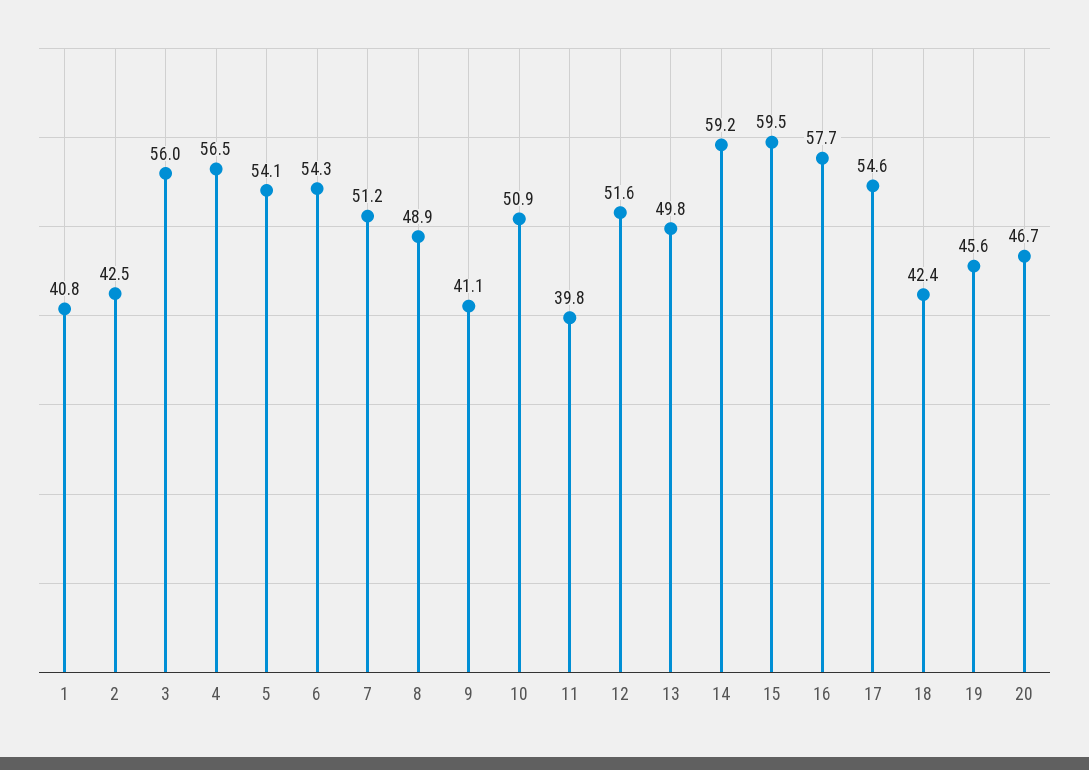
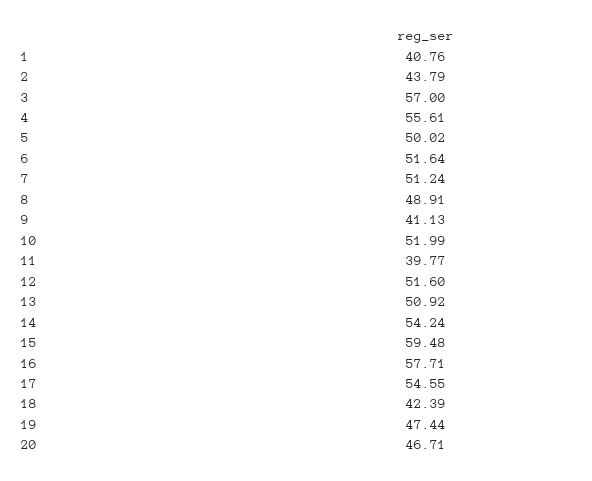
  {
    "1": 40.76,
-   "2": 42.5,
+   "2": 43.79,
-   "3": 56,
+   "3": 57,
-   "4": 56.5,
+   "4": 55.61,
-   "5": 54.1,
+   "5": 50.02,
-   "6": 54.3,
+   "6": 51.64,
    "7": 51.24,
    "8": 48.91,
    "9": 41.13,
-   "10": 50.9,
+   "10": 51.99,
    "11": 39.77,
    "12": 51.6,
-   "13": 49.8,
+   "13": 50.92,
-   "14": 59.2,
+   "14": 54.24,
    "15": 59.48,
    "16": 57.71,
    "17": 54.55,
    "18": 42.39,
-   "19": 45.6,
+   "19": 47.44,
    "20": 46.71
  }

